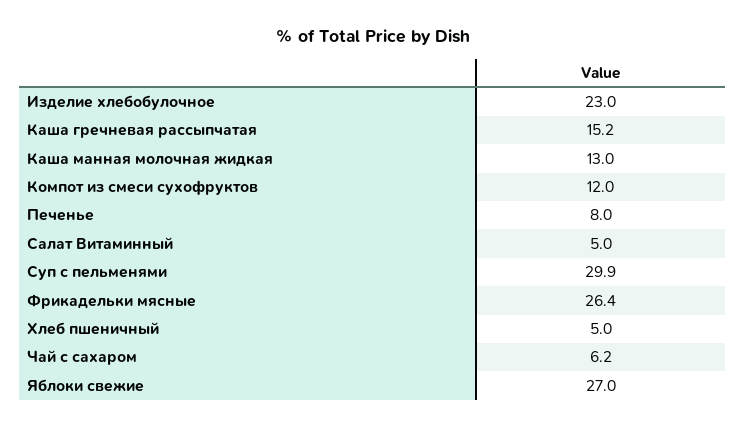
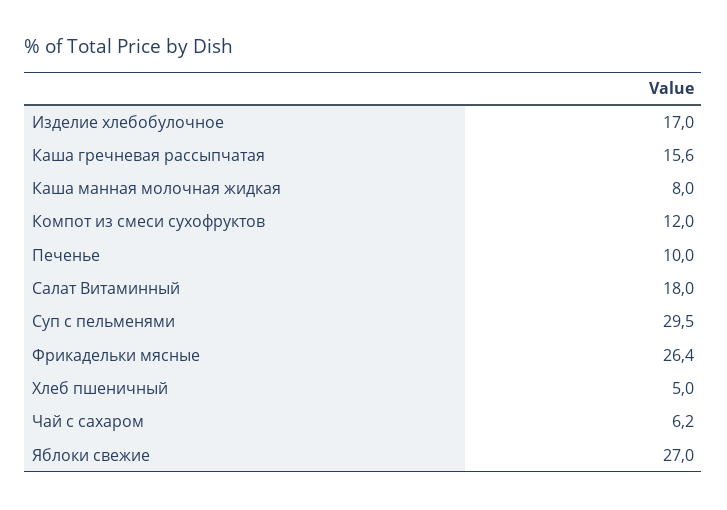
  {
-   "Изделие хлебобулочное": 23,
+   "Изделие хлебобулочное": 17,
-   "Каша гречневая рассыпчатая": 15.2,
+   "Каша гречневая рассыпчатая": 15.6,
-   "Каша манная молочная жидкая": 13,
+   "Каша манная молочная жидкая": 8,
    "Компот из смеси сухофруктов": 12,
-   "Печенье": 8,
+   "Печенье": 10,
-   "Салат Витаминный": 5,
+   "Салат Витаминный": 18,
-   "Суп с пельменями": 29.9,
+   "Суп с пельменями": 29.5,
    "Фрикадельки мясные": 26.4,
    "Хлеб пшеничный": 5,
    "Чай с сахаром": 6.2,
    "Яблоки свежие": 27
  }

